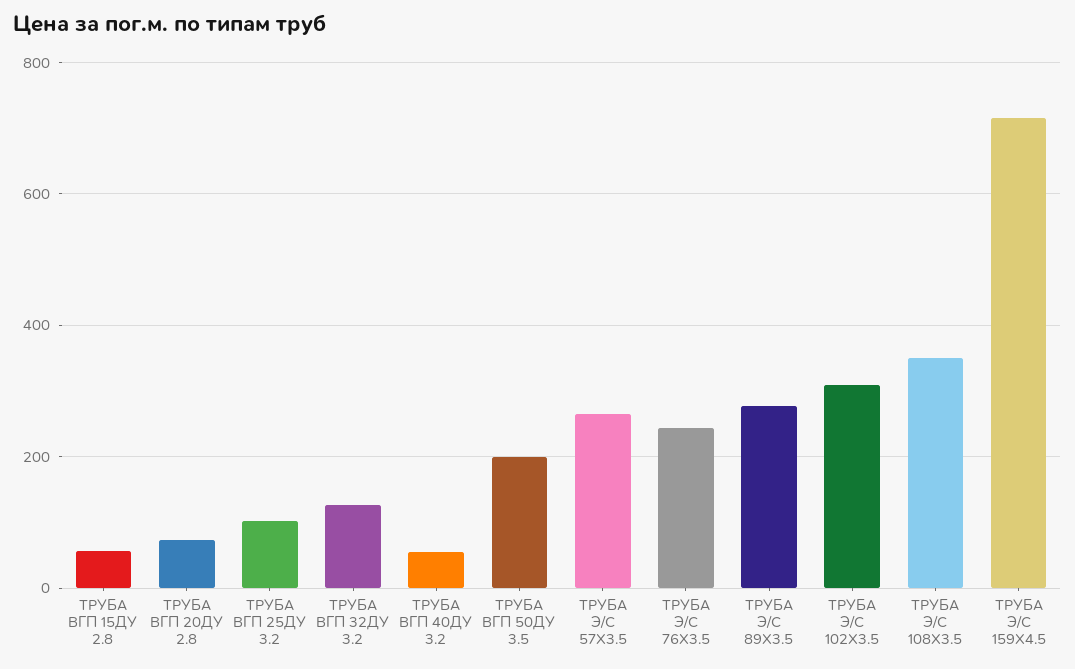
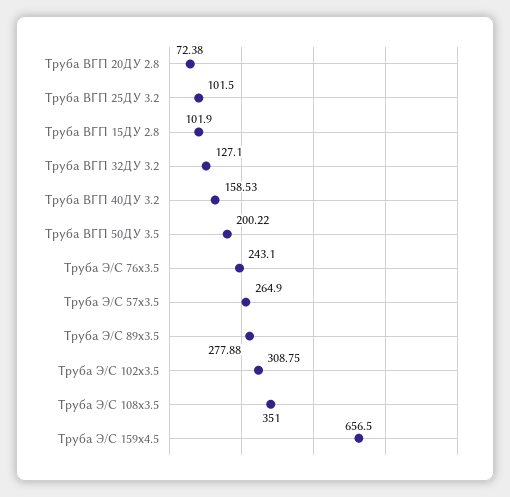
  {
-   "ТРУБА ВГП 15ДУ 2.8": 60,
+   "ТРУБА ВГП 15ДУ 2.8": 101.9,
    "ТРУБА ВГП 20ДУ 2.8": 72.38,
    "ТРУБА ВГП 25ДУ 3.2": 101.5,
    "ТРУБА ВГП 32ДУ 3.2": 127.1,
-   "ТРУБА ВГП 40ДУ 3.2": 60,
+   "ТРУБА ВГП 40ДУ 3.2": 158.53,
    "ТРУБА ВГП 50ДУ 3.5": 200.22,
    "ТРУБА Э/С 57X3.5": 264.9,
    "ТРУБА Э/С 76X3.5": 243.1,
    "ТРУБА Э/С 89X3.5": 277.88,
    "ТРУБА Э/С 102X3.5": 308.75,
    "ТРУБА Э/С 108X3.5": 351,
-   "ТРУБА Э/С 159X4.5": 720
+   "ТРУБА Э/С 159X4.5": 656.5
  }

